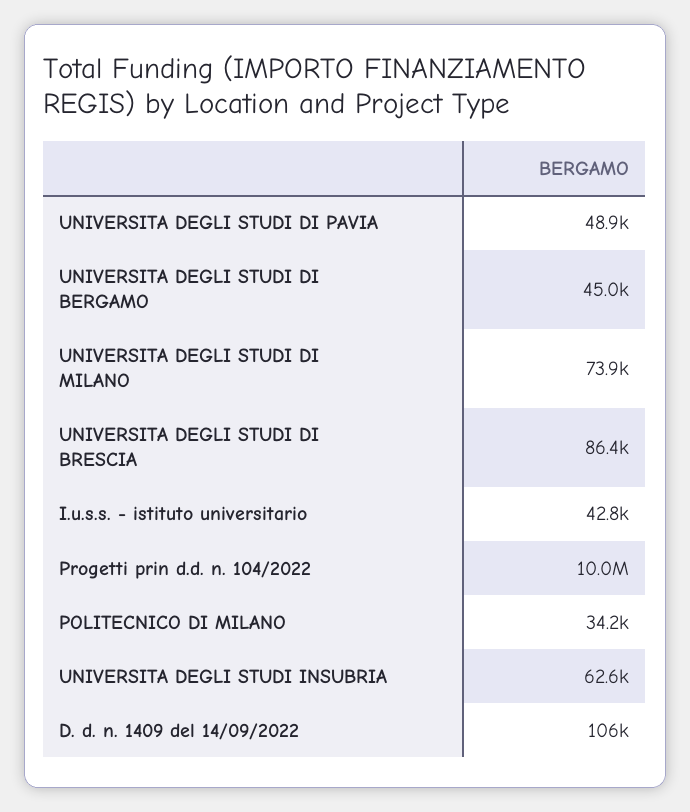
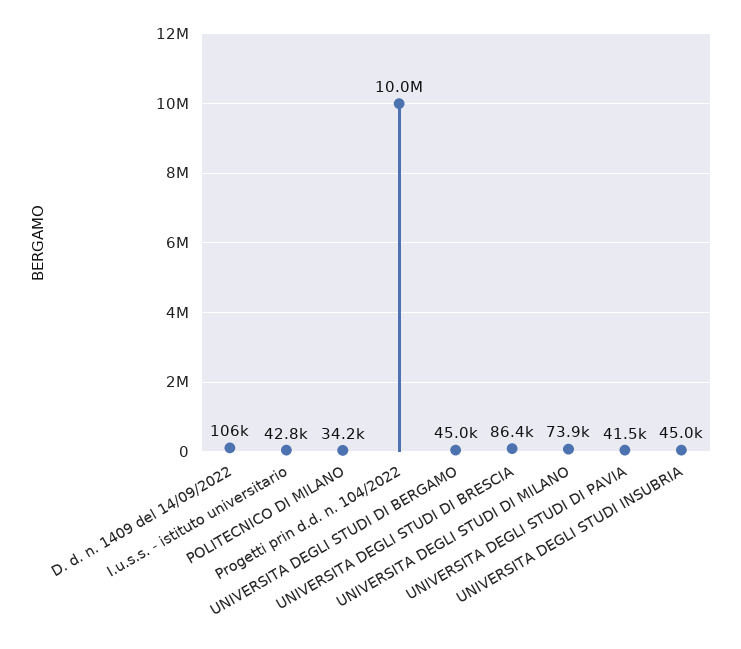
  {
-   "UNIVERSITA DEGLI STUDI DI PAVIA": 48900,
+   "UNIVERSITA DEGLI STUDI DI PAVIA": 41500,
    "UNIVERSITA DEGLI STUDI DI BERGAMO": 45000,
    "UNIVERSITA DEGLI STUDI DI MILANO": 73900,
    "UNIVERSITA DEGLI STUDI DI BRESCIA": 86400,
    "I.u.s.s. - istituto universitario": 42800,
    "Progetti prin d.d. n. 104/2022": 10000000,
    "POLITECNICO DI MILANO": 34200,
-   "UNIVERSITA DEGLI STUDI INSUBRIA": 62600,
+   "UNIVERSITA DEGLI STUDI INSUBRIA": 45000,
    "D. d. n. 1409 del 14/09/2022": 106000
  }

